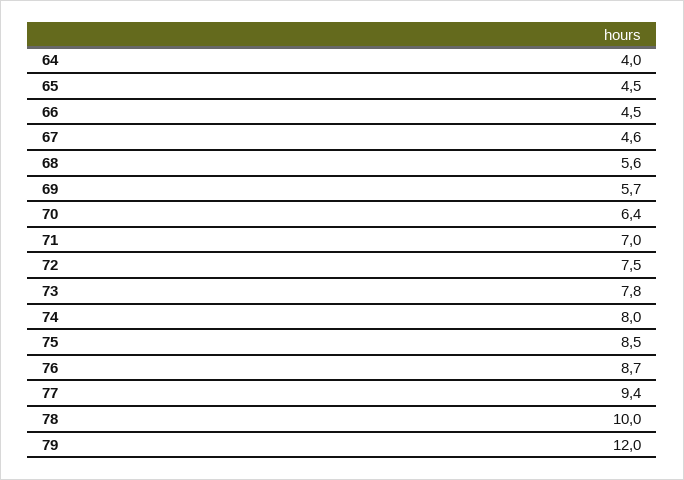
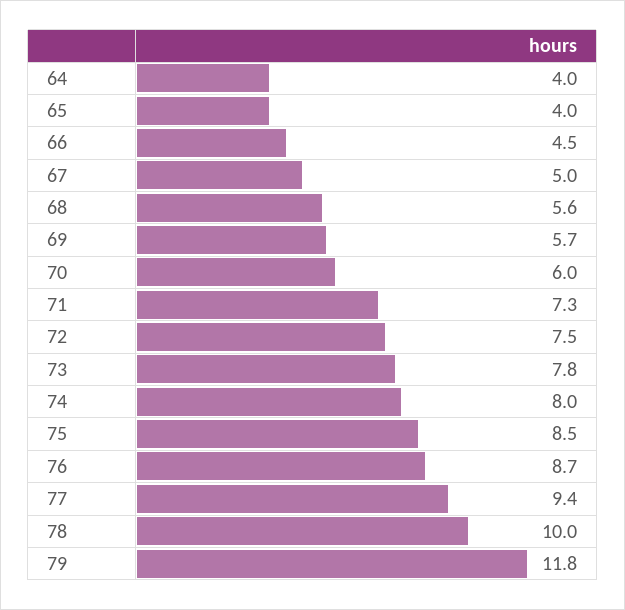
  {
    "64": 4,
-   "65": 4.5,
+   "65": 4,
    "66": 4.5,
-   "67": 4.6,
+   "67": 5,
    "68": 5.6,
    "69": 5.7,
-   "70": 6.4,
+   "70": 6,
-   "71": 7,
+   "71": 7.3,
    "72": 7.5,
    "73": 7.8,
    "74": 8,
    "75": 8.5,
    "76": 8.7,
    "77": 9.4,
    "78": 10,
-   "79": 12
+   "79": 11.8
  }

